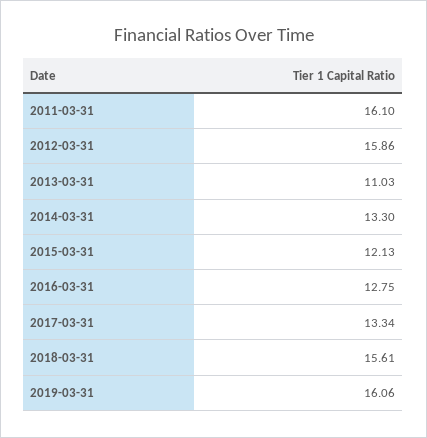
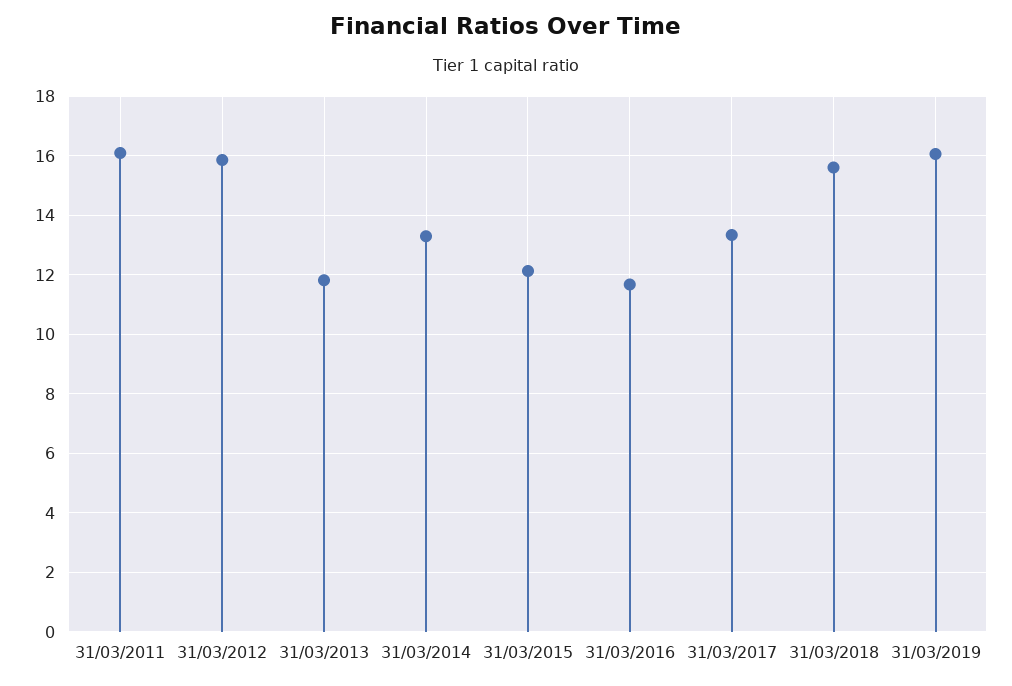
  {
    "2011-03-31": 16.1,
    "2012-03-31": 15.86,
-   "2013-03-31": 11.03,
+   "2013-03-31": 11.75,
    "2014-03-31": 13.3,
    "2015-03-31": 12.13,
-   "2016-03-31": 12.75,
+   "2016-03-31": 11.75,
    "2017-03-31": 13.34,
    "2018-03-31": 15.61,
    "2019-03-31": 16.06
  }

